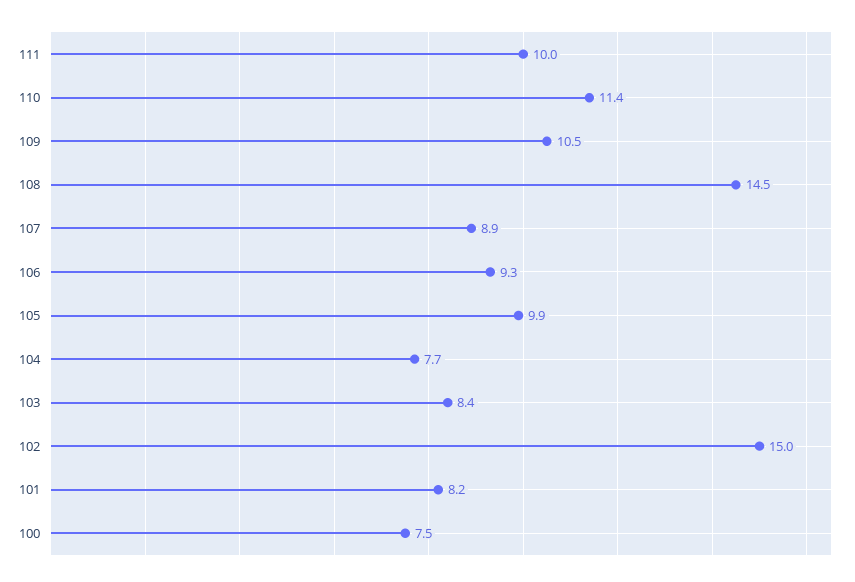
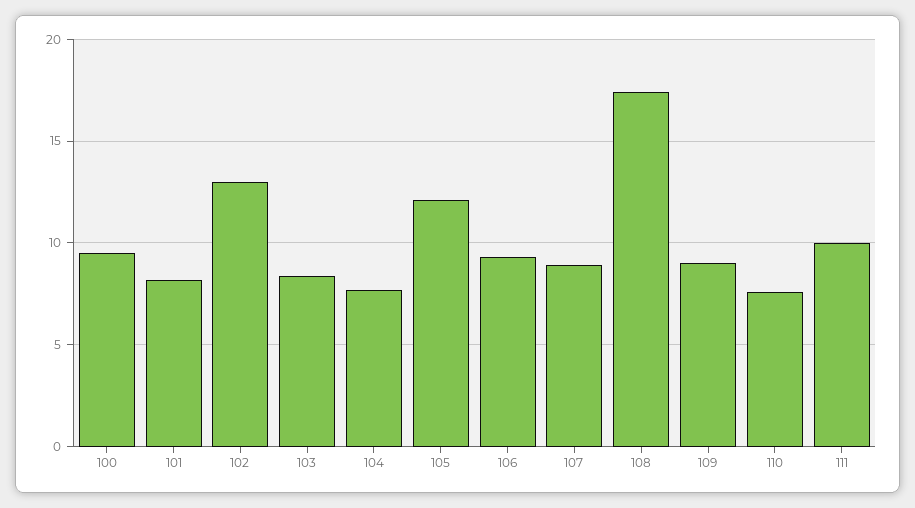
  {
    "111": 10,
-   "110": 11.4,
+   "110": 7.5,
-   "109": 10.5,
+   "109": 9,
-   "108": 14.5,
+   "108": 17.5,
    "107": 8.9,
    "106": 9.3,
-   "105": 9.9,
+   "105": 12,
    "104": 7.7,
    "103": 8.4,
-   "102": 15,
+   "102": 13,
    "101": 8.2,
-   "100": 7.5
+   "100": 9.5
  }

